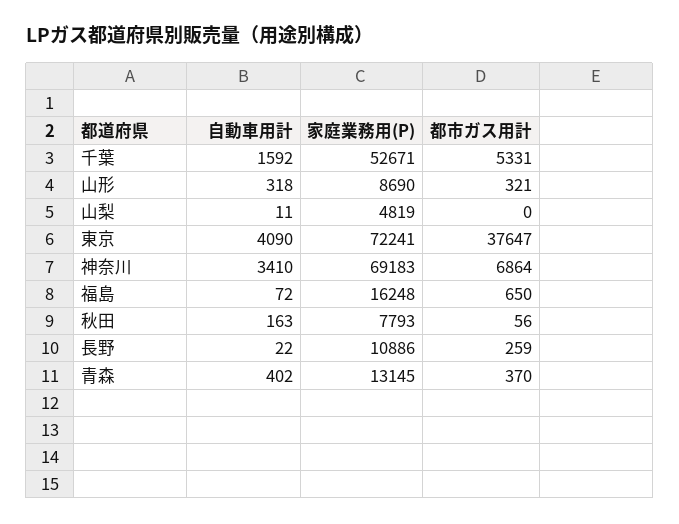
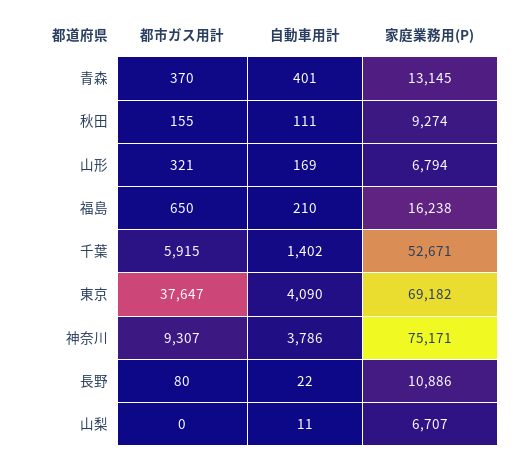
  {
    "自動車用計": {
-     "千葉": 1592,
+     "千葉": 1402,
-     "山形": 318,
+     "山形": 169,
      "山梨": 11,
      "東京": 4090,
-     "神奈川": 3410,
+     "神奈川": 3786,
-     "福島": 72,
+     "福島": 210,
-     "秋田": 163,
+     "秋田": 111,
      "長野": 22,
-     "青森": 402
+     "青森": 401
    },
    "家庭業務用(P)": {
      "千葉": 52671,
-     "山形": 8690,
+     "山形": 6794,
-     "山梨": 4819,
+     "山梨": 6707,
-     "東京": 72241,
+     "東京": 69182,
-     "神奈川": 69183,
+     "神奈川": 75171,
-     "福島": 16248,
+     "福島": 16238,
-     "秋田": 7793,
+     "秋田": 9274,
      "長野": 10886,
      "青森": 13145
    },
    "都市ガス用計": {
-     "千葉": 5331,
+     "千葉": 5915,
      "山形": 321,
      "山梨": 0,
      "東京": 37647,
-     "神奈川": 6864,
+     "神奈川": 9307,
      "福島": 650,
-     "秋田": 56,
+     "秋田": 155,
-     "長野": 259,
+     "長野": 80,
      "青森": 370
    }
  }

